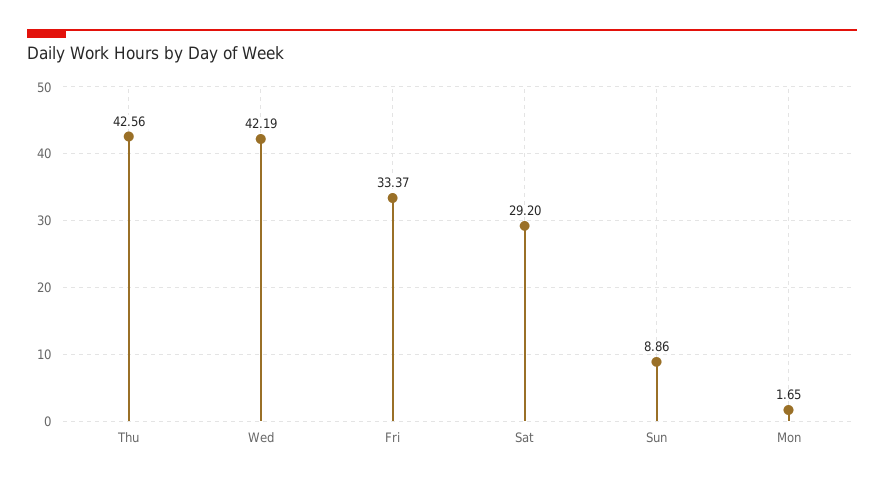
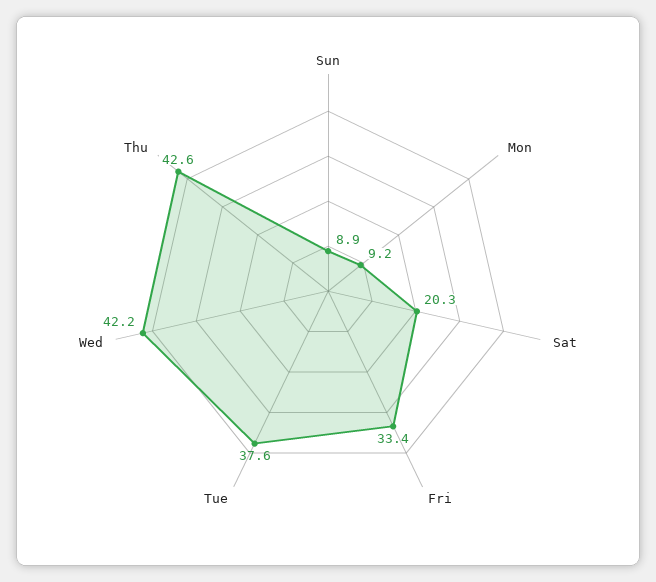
  {
    "Thu": 42.56,
    "Wed": 42.19,
    "Fri": 33.37,
-   "Sat": 29.2,
+   "Sat": 20.3,
    "Sun": 8.86,
-   "Mon": 1.65
+   "Mon": 9.2,
+   "Tue": 37.6
  }

